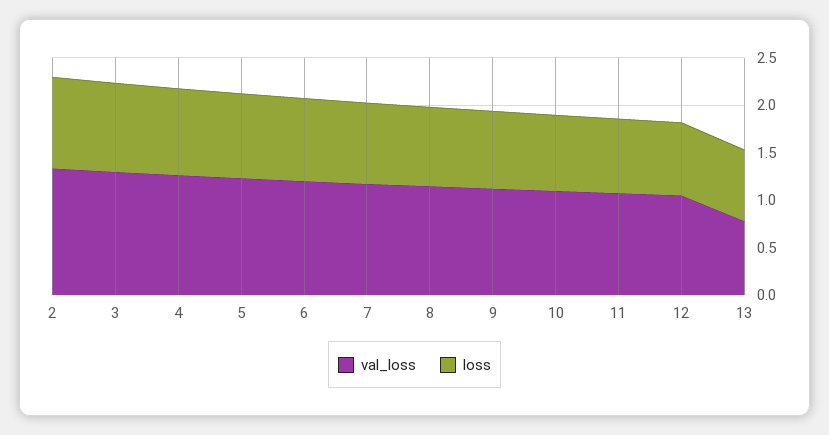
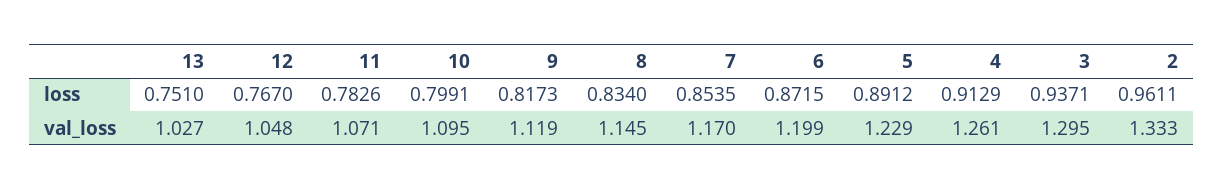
  {
    "val_loss": {
      "2": 1.333,
      "3": 1.295,
      "4": 1.261,
      "5": 1.229,
      "6": 1.199,
      "7": 1.17,
      "8": 1.145,
      "9": 1.119,
      "10": 1.095,
      "11": 1.071,
      "12": 1.048,
-     "13": 0.8
+     "13": 1.027
    },
    "loss": {
      "2": 0.9611,
      "3": 0.9371,
      "4": 0.9129,
      "5": 0.8912,
      "6": 0.8715,
      "7": 0.8535,
      "8": 0.834,
      "9": 0.8173,
      "10": 0.7991,
      "11": 0.7826,
      "12": 0.767,
      "13": 0.751
    }
  }

